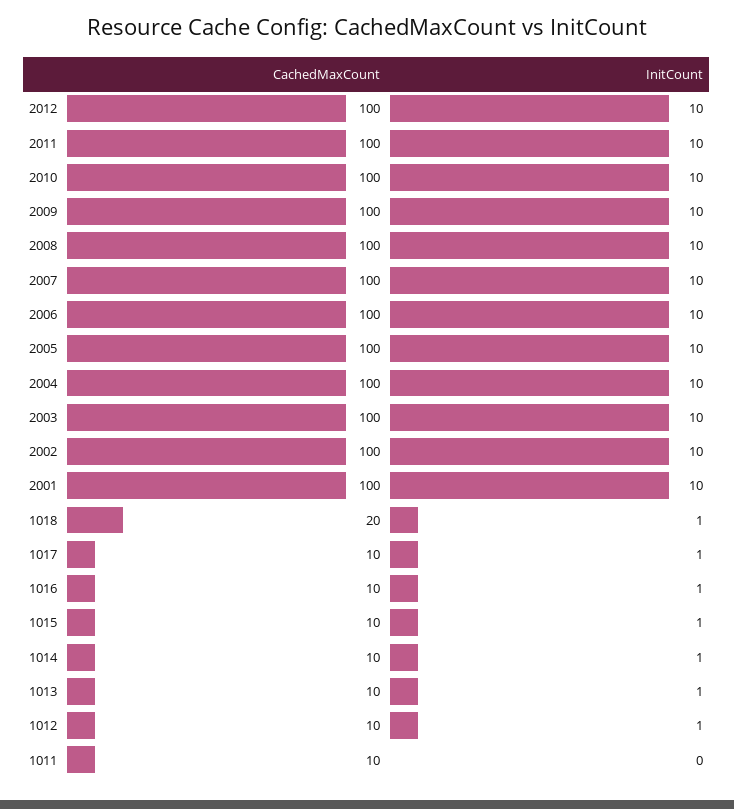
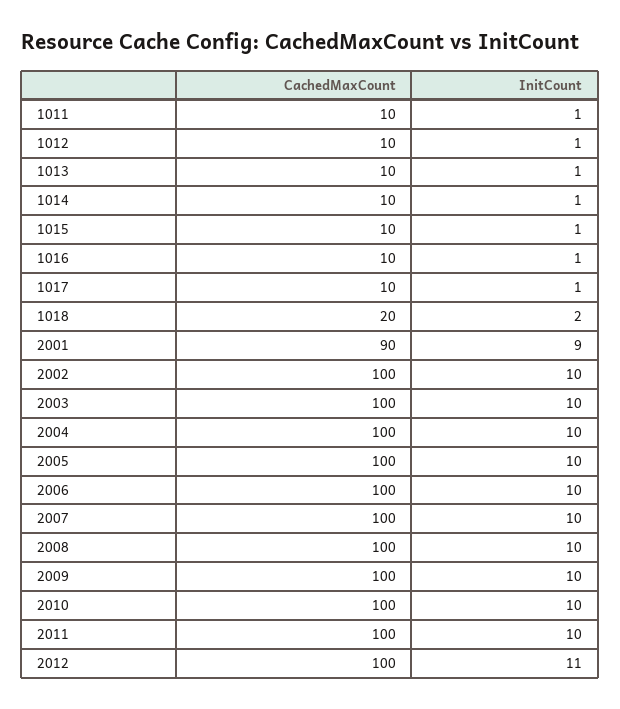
  {
    "CachedMaxCount": {
      "2012": 100,
      "2011": 100,
      "2010": 100,
      "2009": 100,
      "2008": 100,
      "2007": 100,
      "2006": 100,
      "2005": 100,
      "2004": 100,
      "2003": 100,
      "2002": 100,
-     "2001": 100,
+     "2001": 90,
      "1018": 20,
      "1017": 10,
      "1016": 10,
      "1015": 10,
      "1014": 10,
      "1013": 10,
      "1012": 10,
      "1011": 10
    },
    "InitCount": {
-     "2012": 10,
+     "2012": 11,
      "2011": 10,
      "2010": 10,
      "2009": 10,
      "2008": 10,
      "2007": 10,
      "2006": 10,
      "2005": 10,
      "2004": 10,
      "2003": 10,
      "2002": 10,
-     "2001": 10,
+     "2001": 9,
-     "1018": 1,
+     "1018": 2,
      "1017": 1,
      "1016": 1,
      "1015": 1,
      "1014": 1,
      "1013": 1,
      "1012": 1,
-     "1011": 0
+     "1011": 1
    }
  }

